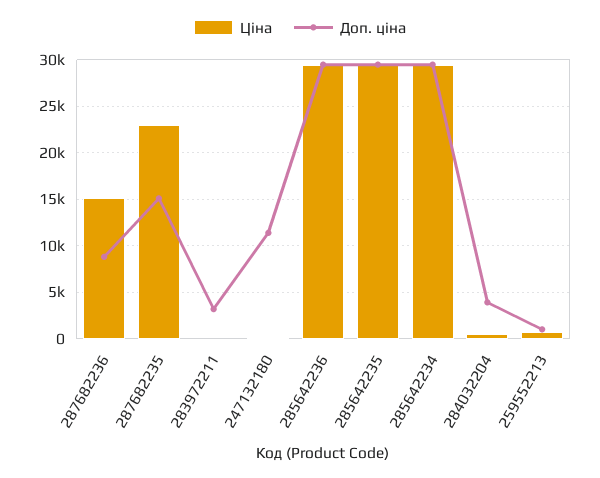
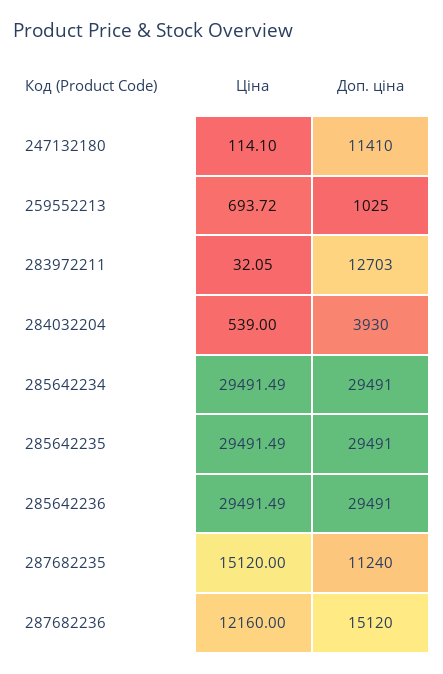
  {
    "Ціна": {
-     "287682236": 15000,
+     "287682236": 12160,
-     "287682235": 23000,
+     "287682235": 15120,
      "283972211": 32.05,
      "247132180": 114.1,
      "285642236": 29491.49,
      "285642235": 29491.49,
      "285642234": 29491.49,
      "284032204": 539,
      "259552213": 693.72
    },
    "Доп. ціна": {
-     "287682236": 9000,
+     "287682236": 15120,
-     "287682235": 15000,
+     "287682235": 11240,
-     "283972211": 3000,
+     "283972211": 12703,
      "247132180": 11410,
      "285642236": 29491,
      "285642235": 29491,
      "285642234": 29491,
      "284032204": 3930,
      "259552213": 1025
    }
  }

